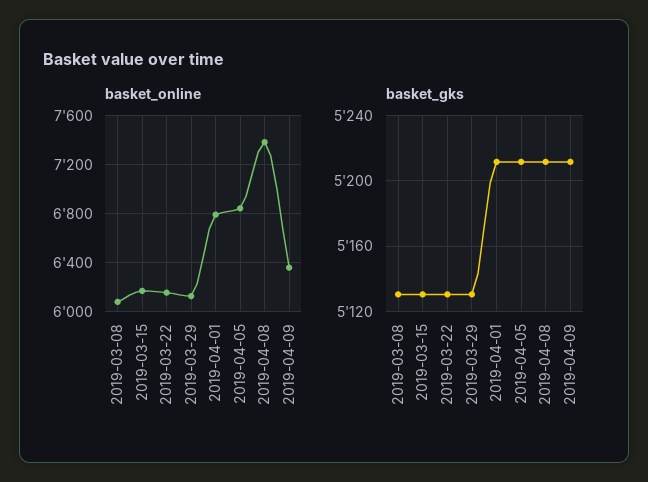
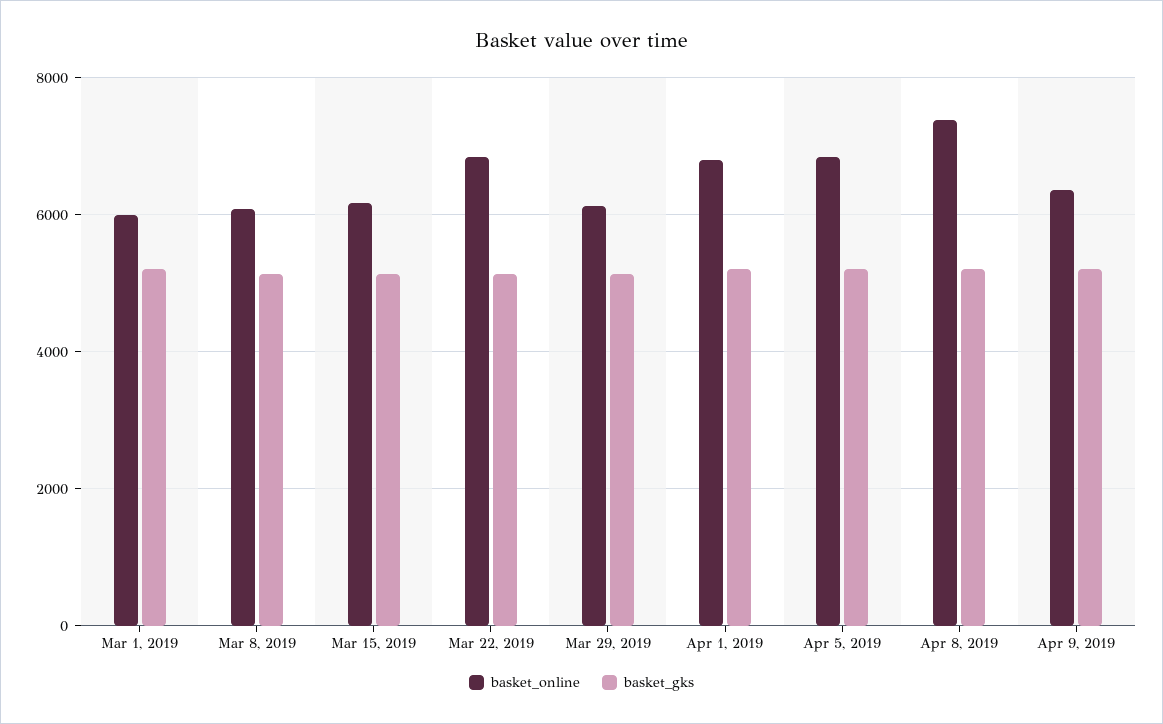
  {
    "basket_online": {
      "2019-03-08": 6100,
      "2019-03-15": 6150,
-     "2019-03-22": 6150,
+     "2019-03-22": 6800,
      "2019-03-29": 6100,
      "2019-04-01": 6800,
      "2019-04-05": 6850,
      "2019-04-08": 7400,
-     "2019-04-09": 6350
+     "2019-04-09": 6350,
+     "Mar 1, 2019": 6000
    },
    "basket_gks": {
      "2019-03-08": 5130,
      "2019-03-15": 5130,
      "2019-03-22": 5130,
      "2019-03-29": 5130,
      "2019-04-01": 5210,
      "2019-04-05": 5210,
      "2019-04-08": 5210,
-     "2019-04-09": 5210
+     "2019-04-09": 5210,
+     "Mar 1, 2019": 5200
    }
  }

